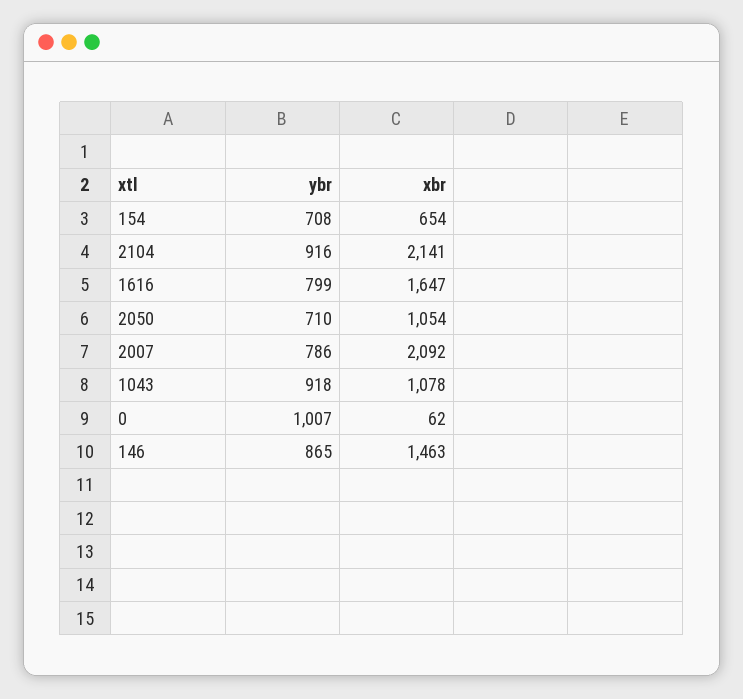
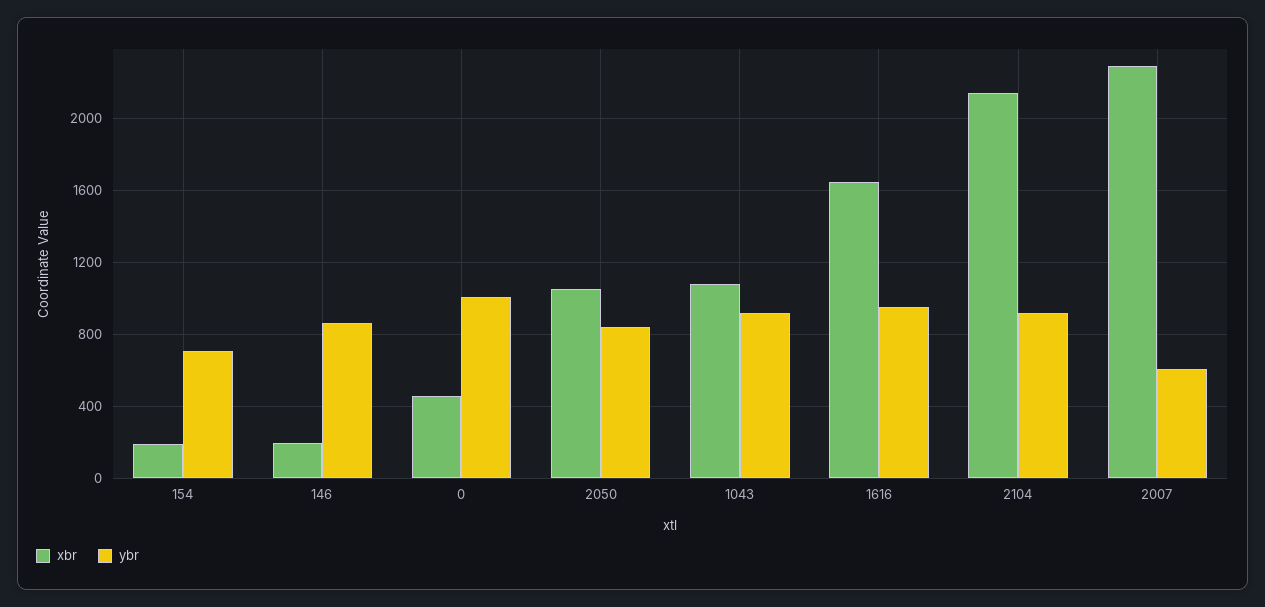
  {
    "ybr": {
      "154": 708,
      "2104": 916,
-     "1616": 799,
+     "1616": 950,
-     "2050": 710,
+     "2050": 850,
-     "2007": 786,
+     "2007": 600,
      "1043": 918,
      "0": 1007,
      "146": 865
    },
    "xbr": {
-     "154": 654,
+     "154": 200,
      "2104": 2141,
      "1616": 1647,
      "2050": 1054,
-     "2007": 2092,
+     "2007": 2300,
      "1043": 1078,
-     "0": 62,
+     "0": 450,
-     "146": 1463
+     "146": 200
    }
  }

